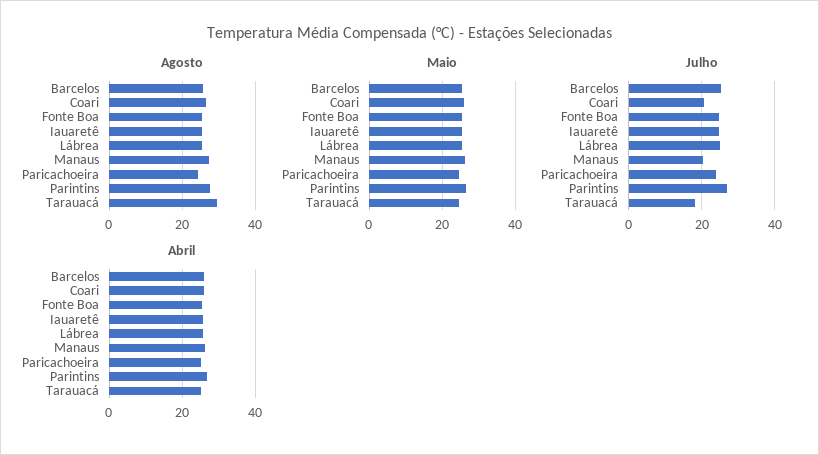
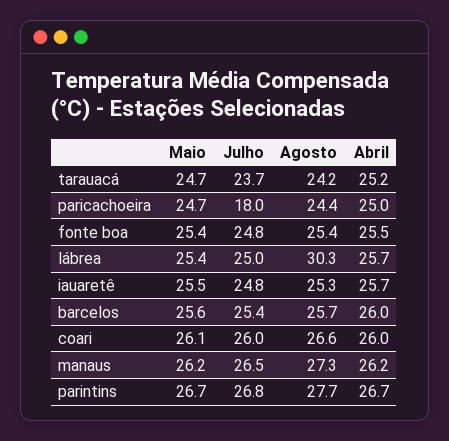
  {
    "Agosto": {
      "Barcelos": 25.7,
      "Coari": 26.6,
      "Fonte Boa": 25.4,
      "Iauaretê": 25.3,
-     "Lábrea": 26,
+     "Lábrea": 30.3,
      "Manaus": 27.3,
      "Paricachoeira": 24.4,
      "Parintins": 27.7,
-     "Tarauacá": 30
+     "Tarauacá": 24.2
    },
    "Maio": {
      "Barcelos": 25.6,
      "Coari": 26.1,
      "Fonte Boa": 25.4,
      "Iauaretê": 25.5,
      "Lábrea": 25.4,
      "Manaus": 26.2,
      "Paricachoeira": 24.7,
      "Parintins": 26.7,
      "Tarauacá": 24.7
    },
    "Julho": {
      "Barcelos": 25.4,
-     "Coari": 20,
+     "Coari": 26,
      "Fonte Boa": 24.8,
      "Iauaretê": 24.8,
      "Lábrea": 25,
-     "Manaus": 20,
+     "Manaus": 26.5,
-     "Paricachoeira": 24,
+     "Paricachoeira": 18,
      "Parintins": 26.8,
-     "Tarauacá": 18
+     "Tarauacá": 23.7
    },
    "Abril": {
      "Barcelos": 26,
      "Coari": 26,
      "Fonte Boa": 25.5,
      "Iauaretê": 25.7,
      "Lábrea": 25.7,
      "Manaus": 26.2,
      "Paricachoeira": 25,
      "Parintins": 26.7,
      "Tarauacá": 25.2
    }
  }

